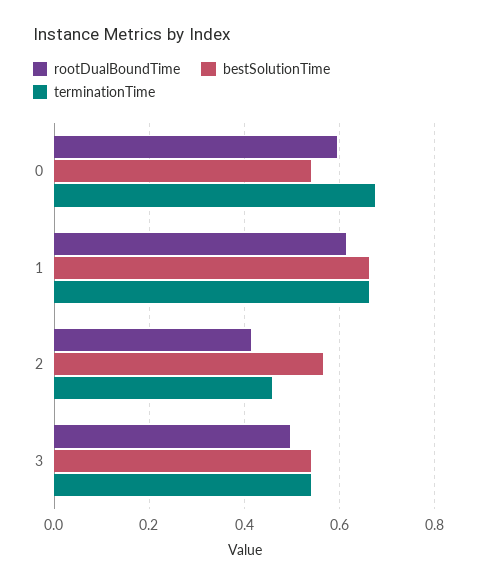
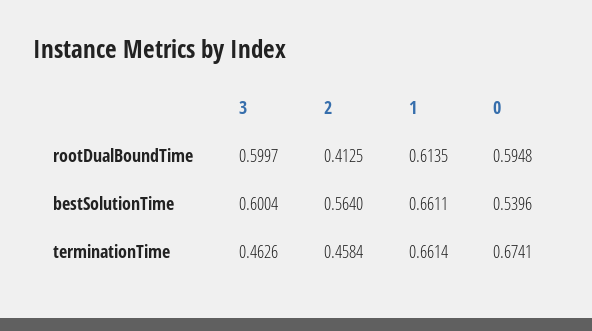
  {
    "rootDualBoundTime": {
      "0": 0.5948,
      "1": 0.6135,
      "2": 0.4125,
-     "3": 0.5
+     "3": 0.5997
    },
    "bestSolutionTime": {
      "0": 0.5396,
      "1": 0.6611,
      "2": 0.564,
-     "3": 0.54
+     "3": 0.6004
    },
    "terminationTime": {
      "0": 0.6741,
      "1": 0.6614,
      "2": 0.4584,
-     "3": 0.54
+     "3": 0.4626
    }
  }

